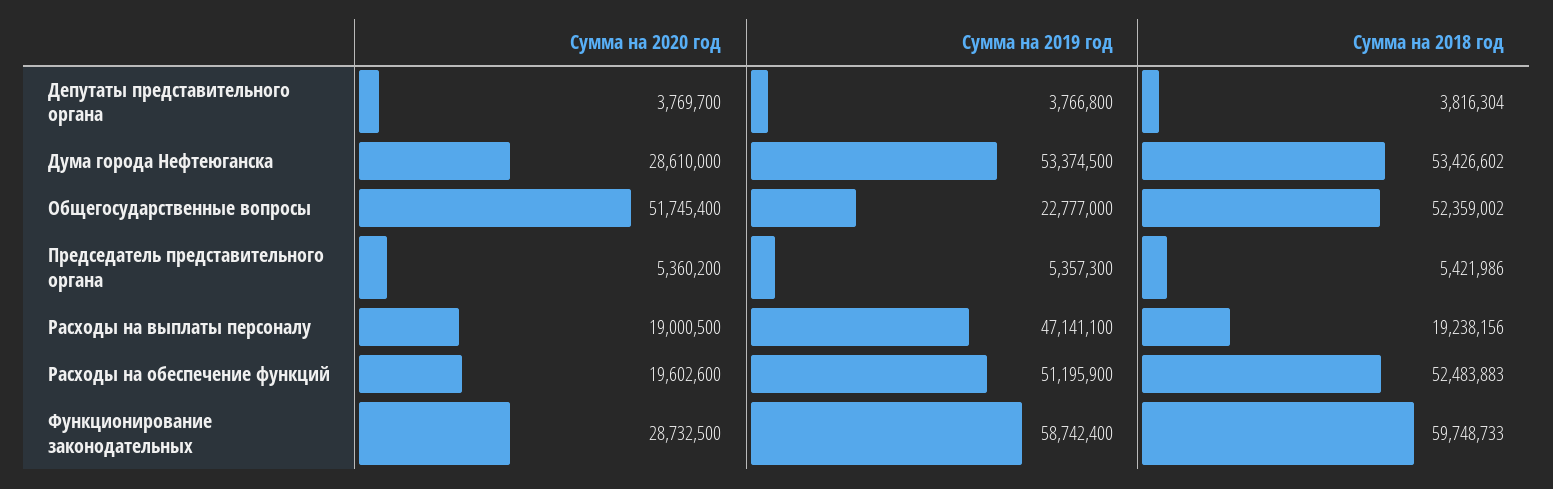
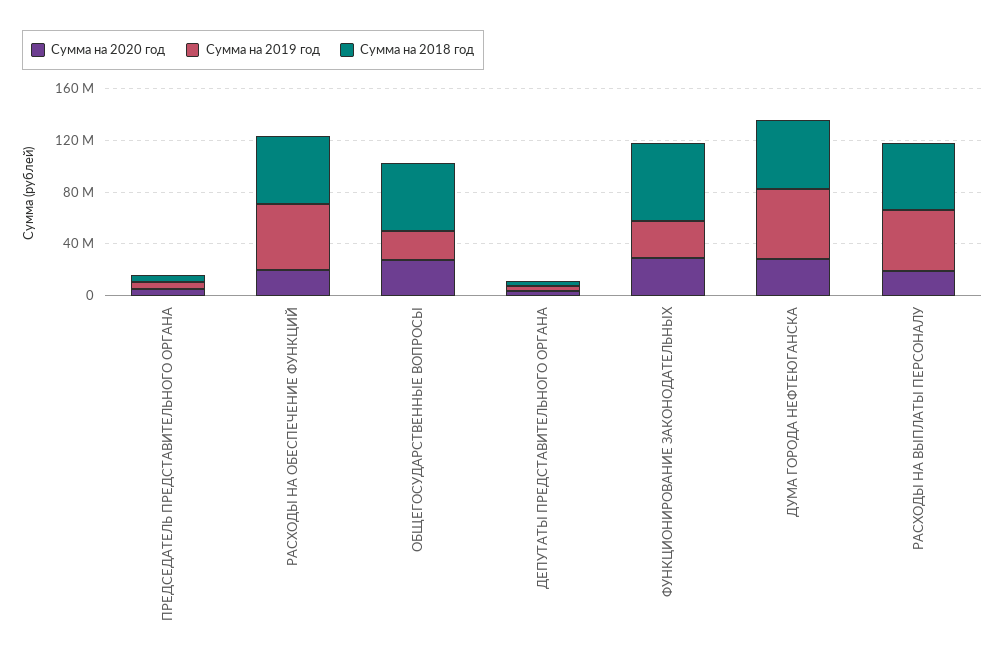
  {
    "Сумма на 2020 год": {
      "Депутаты представительного органа": 3769700,
      "Дума города Нефтеюганска": 28610000,
-     "Общегосударственные вопросы": 51745400,
+     "Общегосударственные вопросы": 30000000,
      "Председатель представительного органа": 5360200,
      "Расходы на выплаты персоналу": 19000500,
      "Расходы на обеспечение функций": 19602600,
      "Функционирование законодательных": 28732500
    },
    "Сумма на 2019 год": {
      "Депутаты представительного органа": 3766800,
      "Дума города Нефтеюганска": 53374500,
      "Общегосударственные вопросы": 22777000,
      "Председатель представительного органа": 5357300,
      "Расходы на выплаты персоналу": 47141100,
      "Расходы на обеспечение функций": 51195900,
-     "Функционирование законодательных": 58742400
+     "Функционирование законодательных": 30000000
    },
    "Сумма на 2018 год": {
      "Депутаты представительного органа": 3816304,
      "Дума города Нефтеюганска": 53426602,
      "Общегосударственные вопросы": 52359002,
      "Председатель представительного органа": 5421986,
-     "Расходы на выплаты персоналу": 19238156,
+     "Расходы на выплаты персоналу": 50000000,
      "Расходы на обеспечение функций": 52483883,
      "Функционирование законодательных": 59748733
    }
  }

